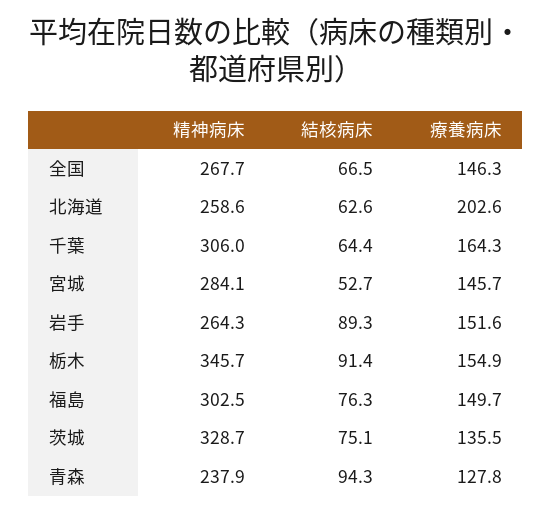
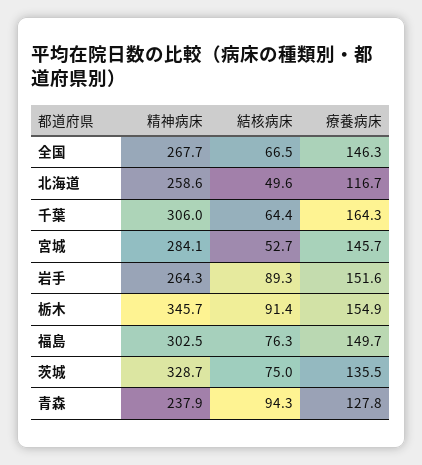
  {
    "精神病床": {
      "全国": 267.7,
      "北海道": 258.6,
      "千葉": 306,
      "宮城": 284.1,
      "岩手": 264.3,
      "栃木": 345.7,
      "福島": 302.5,
      "茨城": 328.7,
      "青森": 237.9
    },
    "結核病床": {
      "全国": 66.5,
-     "北海道": 62.6,
+     "北海道": 49.6,
      "千葉": 64.4,
      "宮城": 52.7,
      "岩手": 89.3,
      "栃木": 91.4,
      "福島": 76.3,
-     "茨城": 75.1,
+     "茨城": 75,
      "青森": 94.3
    },
    "療養病床": {
      "全国": 146.3,
-     "北海道": 202.6,
+     "北海道": 116.7,
      "千葉": 164.3,
      "宮城": 145.7,
      "岩手": 151.6,
      "栃木": 154.9,
      "福島": 149.7,
      "茨城": 135.5,
      "青森": 127.8
    }
  }

